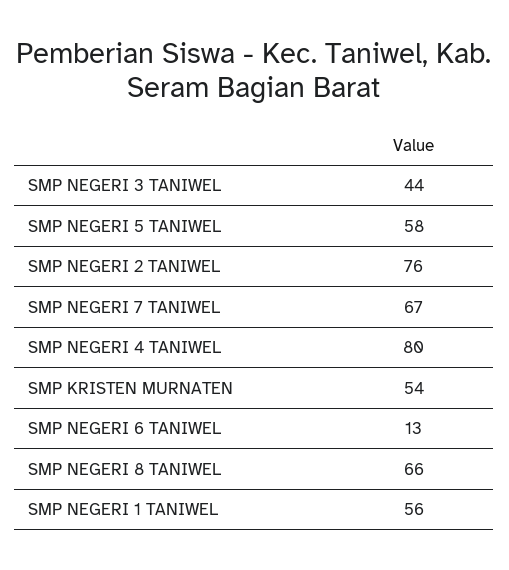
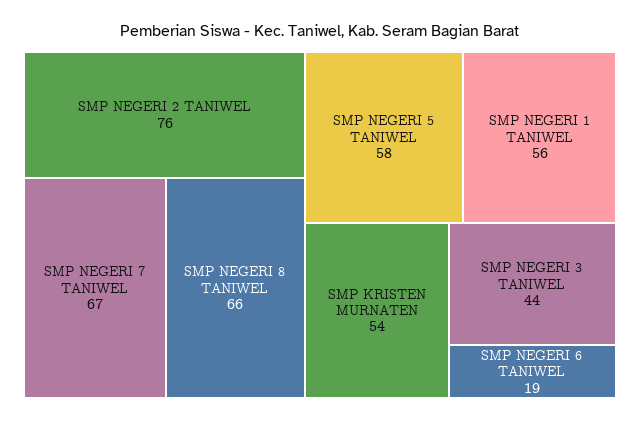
  {
    "SMP NEGERI 3 TANIWEL": 44,
    "SMP NEGERI 5 TANIWEL": 58,
    "SMP NEGERI 2 TANIWEL": 76,
    "SMP NEGERI 7 TANIWEL": 67,
-   "SMP NEGERI 4 TANIWEL": 80,
    "SMP KRISTEN MURNATEN": 54,
-   "SMP NEGERI 6 TANIWEL": 13,
+   "SMP NEGERI 6 TANIWEL": 19,
    "SMP NEGERI 8 TANIWEL": 66,
    "SMP NEGERI 1 TANIWEL": 56
  }

